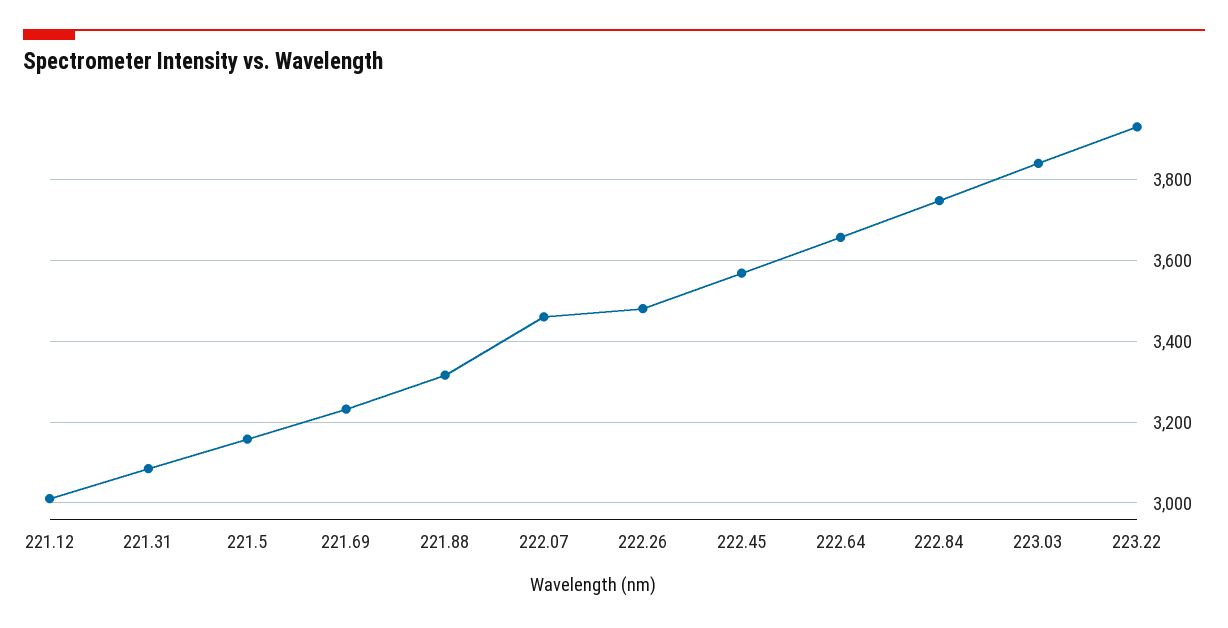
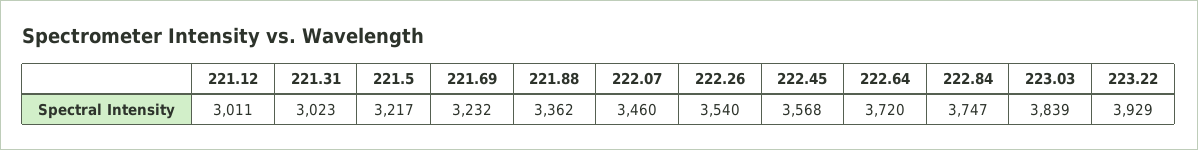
  {
    "221.12": 3011,
-   "221.31": 3080,
+   "221.31": 3023,
-   "221.5": 3160,
+   "221.5": 3217,
    "221.69": 3232,
-   "221.88": 3320,
+   "221.88": 3362,
    "222.07": 3460,
-   "222.26": 3480,
+   "222.26": 3540,
    "222.45": 3568,
-   "222.64": 3660,
+   "222.64": 3720,
    "222.84": 3747,
    "223.03": 3839,
    "223.22": 3929
  }

